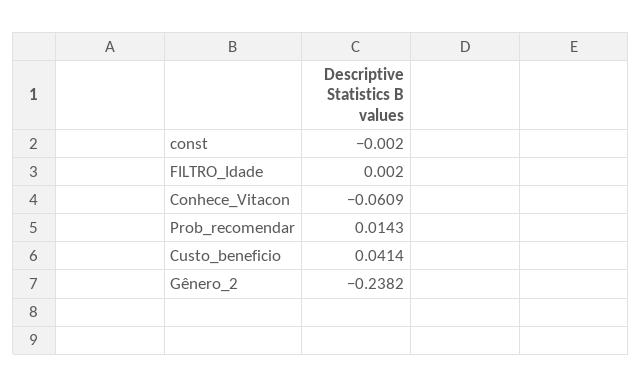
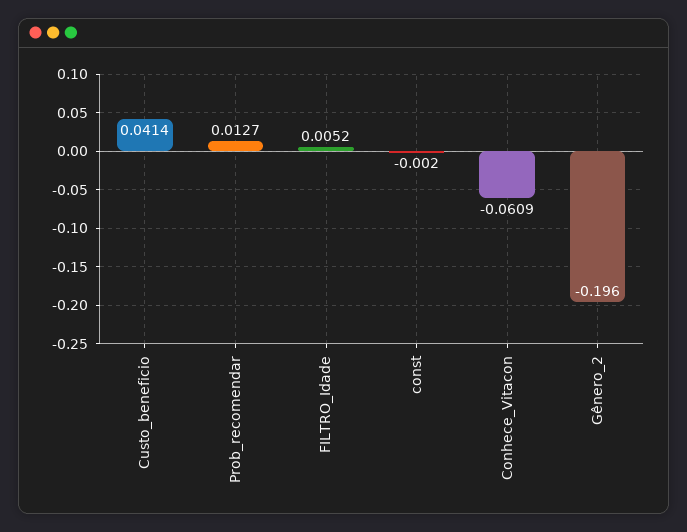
  {
    "const": -0.002,
-   "FILTRO_Idade": 0.002,
+   "FILTRO_Idade": 0.0052,
    "Conhece_Vitacon": -0.0609,
-   "Prob_recomendar": 0.0143,
+   "Prob_recomendar": 0.0127,
    "Custo_beneficio": 0.0414,
-   "Gênero_2": -0.2382
+   "Gênero_2": -0.196
  }

